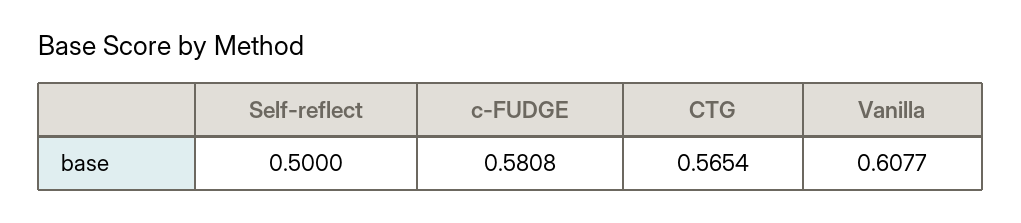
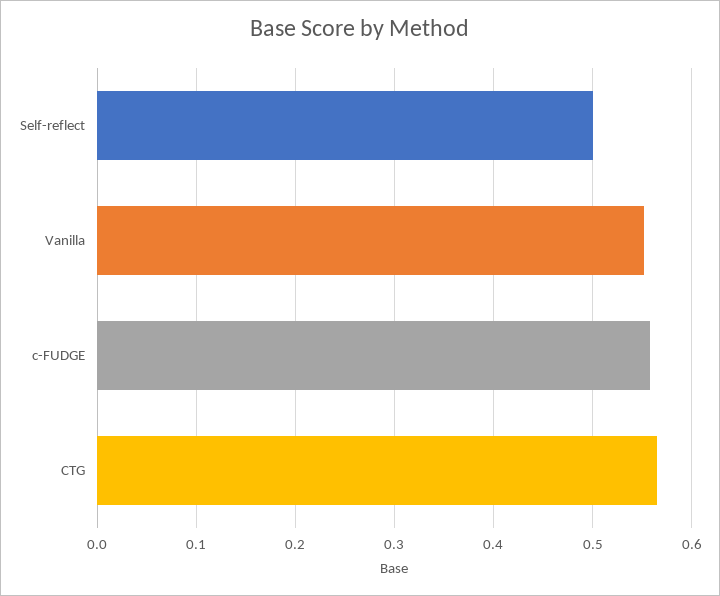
  {
    "Self-reflect": 0.5,
-   "c-FUDGE": 0.5808,
+   "c-FUDGE": 0.56,
    "CTG": 0.5654,
-   "Vanilla": 0.6077
+   "Vanilla": 0.55
  }

